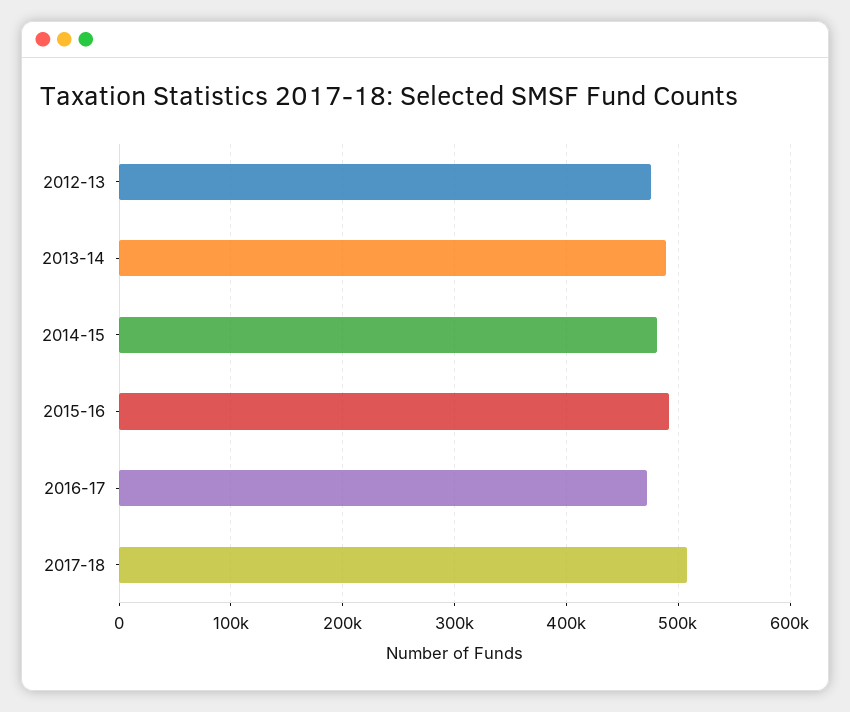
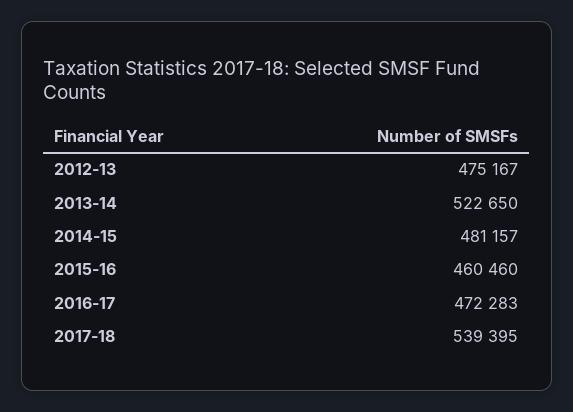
  {
    "2012-13": 475167,
-   "2013-14": 490000,
+   "2013-14": 522650,
    "2014-15": 481157,
-   "2015-16": 490000,
+   "2015-16": 460460,
    "2016-17": 472283,
-   "2017-18": 510000
+   "2017-18": 539395
  }

